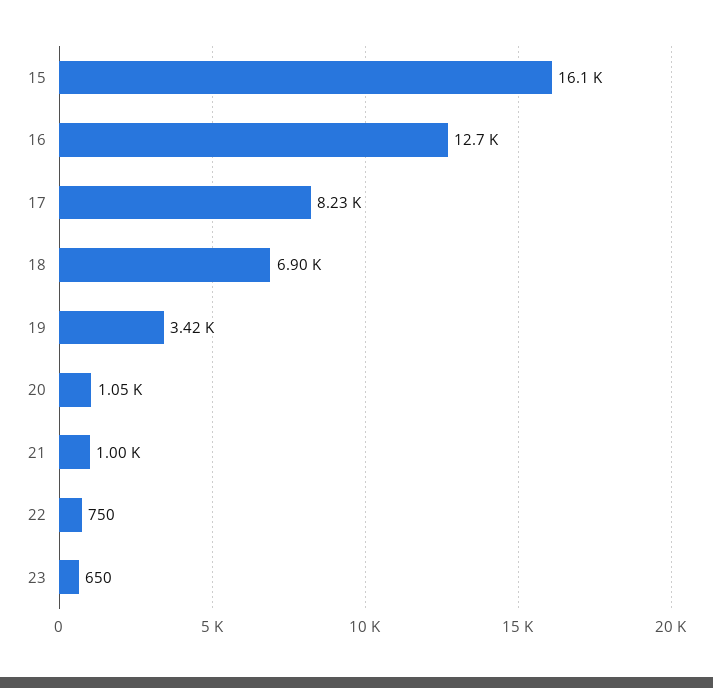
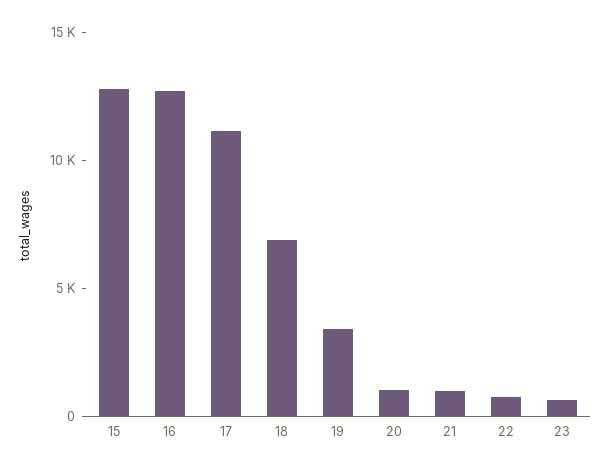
  {
-   "15": 16100,
+   "15": 13000,
    "16": 12700,
-   "17": 8230,
+   "17": 11000,
    "18": 6900,
    "19": 3420,
    "20": 1050,
    "21": 1000,
    "22": 750,
    "23": 650
  }

